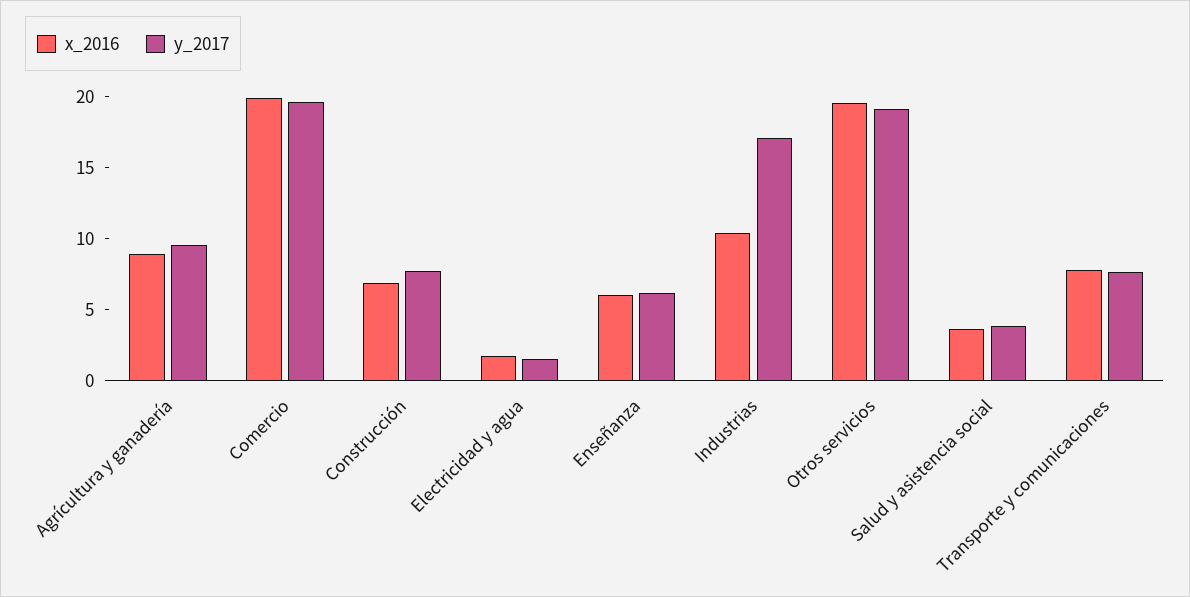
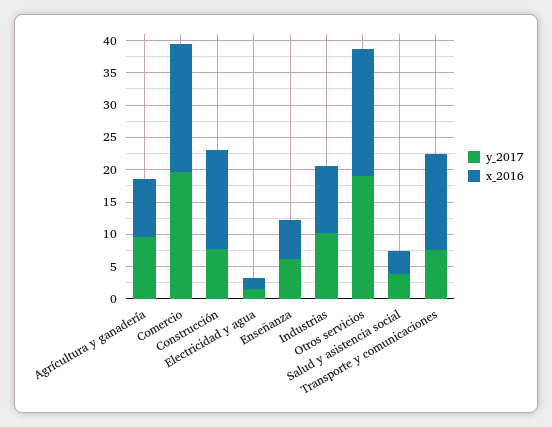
  {
    "x_2016": {
      "Agrícultura y ganadería": 9,
      "Comercio": 20,
-     "Construcción": 7,
+     "Construcción": 15,
      "Electricidad y agua": 2,
      "Enseñanza": 6,
      "Industrias": 10,
      "Otros servicios": 20,
      "Salud y asistencia social": 4,
-     "Transporte y comunicaciones": 8
+     "Transporte y comunicaciones": 15
    },
    "y_2017": {
      "Agrícultura y ganadería": 10,
      "Comercio": 20,
      "Construcción": 8,
      "Electricidad y agua": 2,
      "Enseñanza": 6,
-     "Industrias": 17,
+     "Industrias": 10,
      "Otros servicios": 19,
      "Salud y asistencia social": 4,
      "Transporte y comunicaciones": 8
    }
  }

